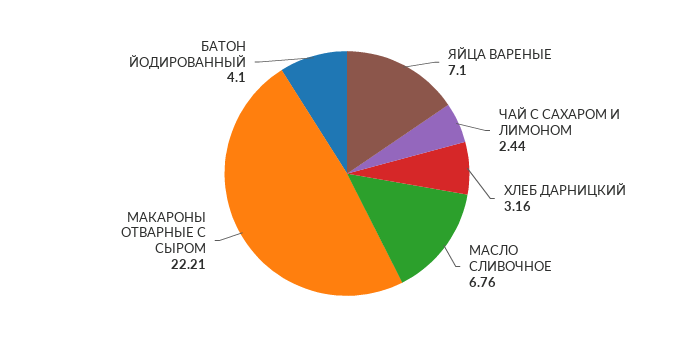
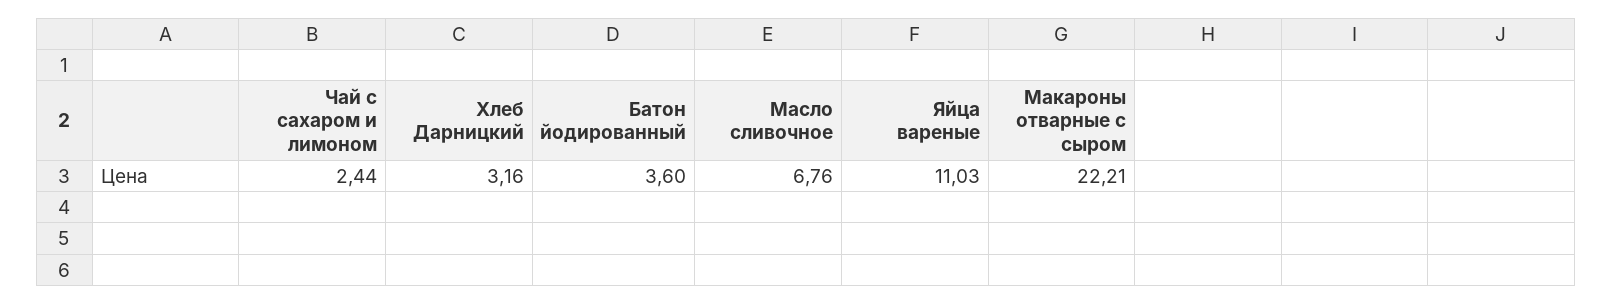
  {
-   "ЯЙЦА ВАРЕНЫЕ": 7.1,
+   "ЯЙЦА ВАРЕНЫЕ": 11.03,
    "ЧАЙ С САХАРОМ И ЛИМОНОМ": 2.44,
    "ХЛЕБ ДАРНИЦКИЙ": 3.16,
    "МАСЛО СЛИВОЧНОЕ": 6.76,
    "МАКАРОНЫ ОТВАРНЫЕ С СЫРОМ": 22.21,
-   "БАТОН ЙОДИРОВАННЫЙ": 4.1
+   "БАТОН ЙОДИРОВАННЫЙ": 3.6
  }

